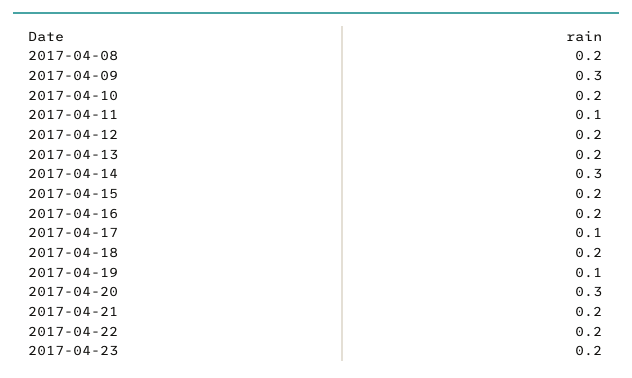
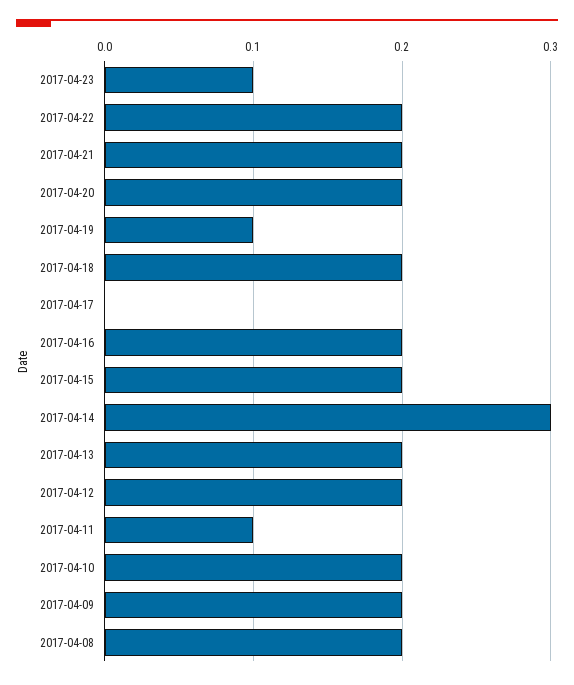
  {
    "2017-04-08": 0.2,
-   "2017-04-09": 0.3,
+   "2017-04-09": 0.2,
    "2017-04-10": 0.2,
    "2017-04-11": 0.1,
    "2017-04-12": 0.2,
    "2017-04-13": 0.2,
    "2017-04-14": 0.3,
    "2017-04-15": 0.2,
    "2017-04-16": 0.2,
-   "2017-04-17": 0.1,
+   "2017-04-17": 0,
    "2017-04-18": 0.2,
    "2017-04-19": 0.1,
-   "2017-04-20": 0.3,
+   "2017-04-20": 0.2,
    "2017-04-21": 0.2,
    "2017-04-22": 0.2,
-   "2017-04-23": 0.2
+   "2017-04-23": 0.1
  }

